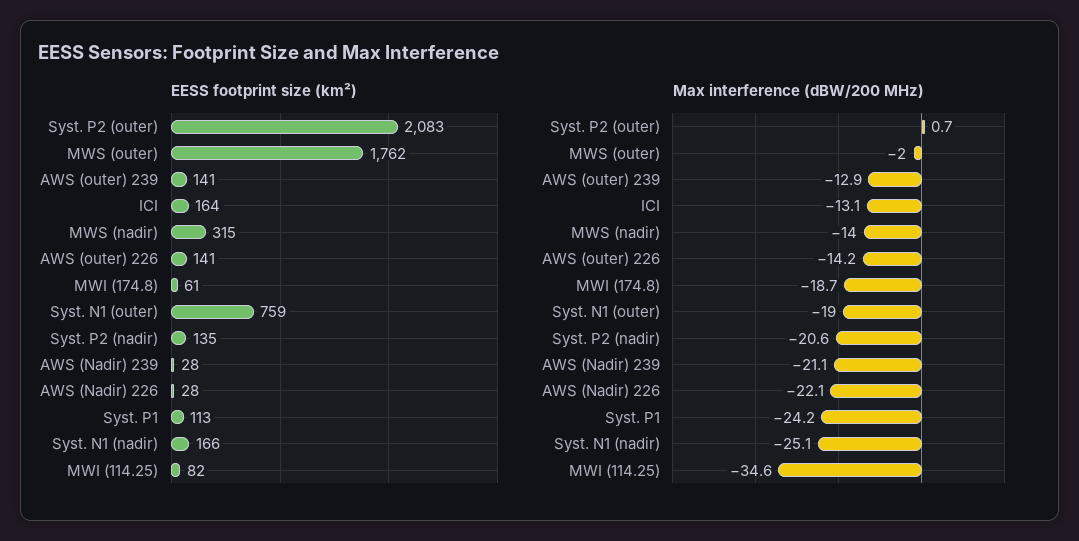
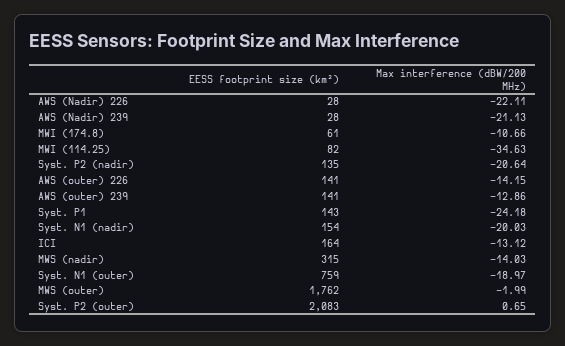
  {
    "EESS footprint size (km²)": {
      "Syst. P2 (outer)": 2083,
      "MWS (outer)": 1762,
      "AWS (outer) 239": 141,
      "ICI": 164,
      "MWS (nadir)": 315,
      "AWS (outer) 226": 141,
      "MWI (174.8)": 61,
      "Syst. N1 (outer)": 759,
      "Syst. P2 (nadir)": 135,
      "AWS (Nadir) 239": 28,
      "AWS (Nadir) 226": 28,
-     "Syst. P1": 113,
+     "Syst. P1": 143,
-     "Syst. N1 (nadir)": 166,
+     "Syst. N1 (nadir)": 154,
      "MWI (114.25)": 82
    },
    "Max interference (dBW/200 MHz)": {
      "Syst. P2 (outer)": 0.65,
      "MWS (outer)": -1.99,
      "AWS (outer) 239": -12.86,
      "ICI": -13.12,
      "MWS (nadir)": -14.03,
      "AWS (outer) 226": -14.15,
-     "MWI (174.8)": -18.7,
+     "MWI (174.8)": -10.66,
      "Syst. N1 (outer)": -18.97,
      "Syst. P2 (nadir)": -20.64,
      "AWS (Nadir) 239": -21.13,
      "AWS (Nadir) 226": -22.11,
      "Syst. P1": -24.18,
-     "Syst. N1 (nadir)": -25.1,
+     "Syst. N1 (nadir)": -20.03,
      "MWI (114.25)": -34.63
    }
  }

